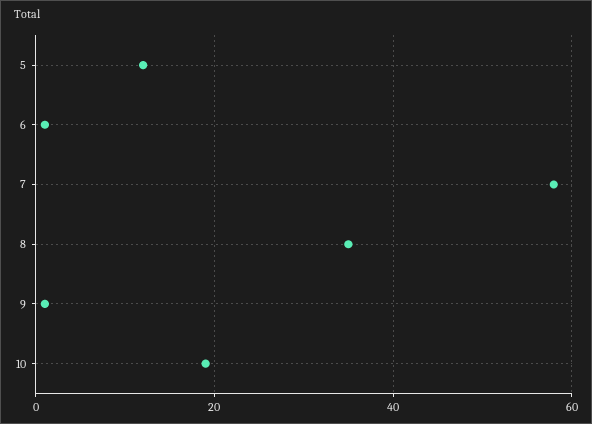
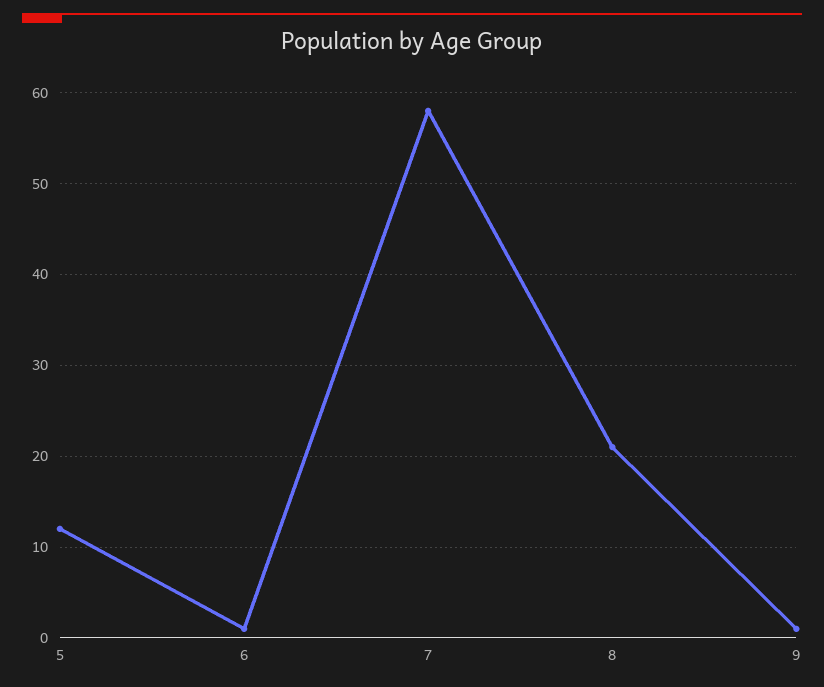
  {
    "5": 12,
    "6": 1,
    "7": 58,
-   "8": 35,
+   "8": 21,
-   "9": 1,
+   "9": 1
-   "10": 20
  }

